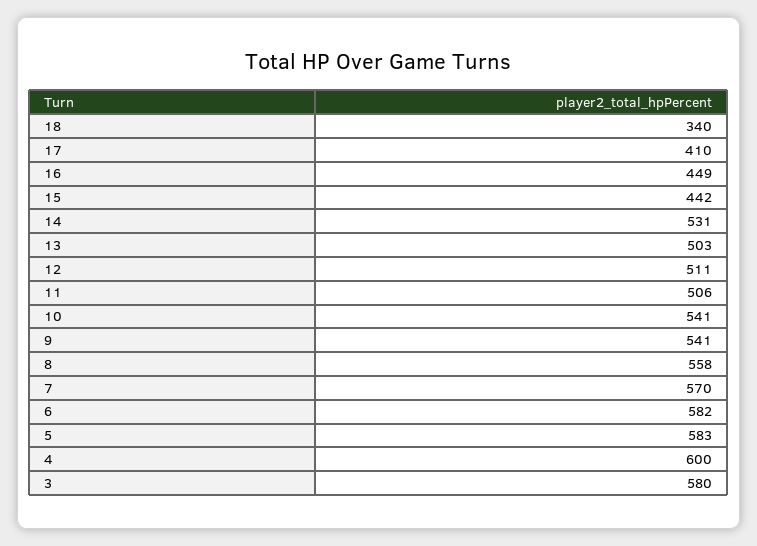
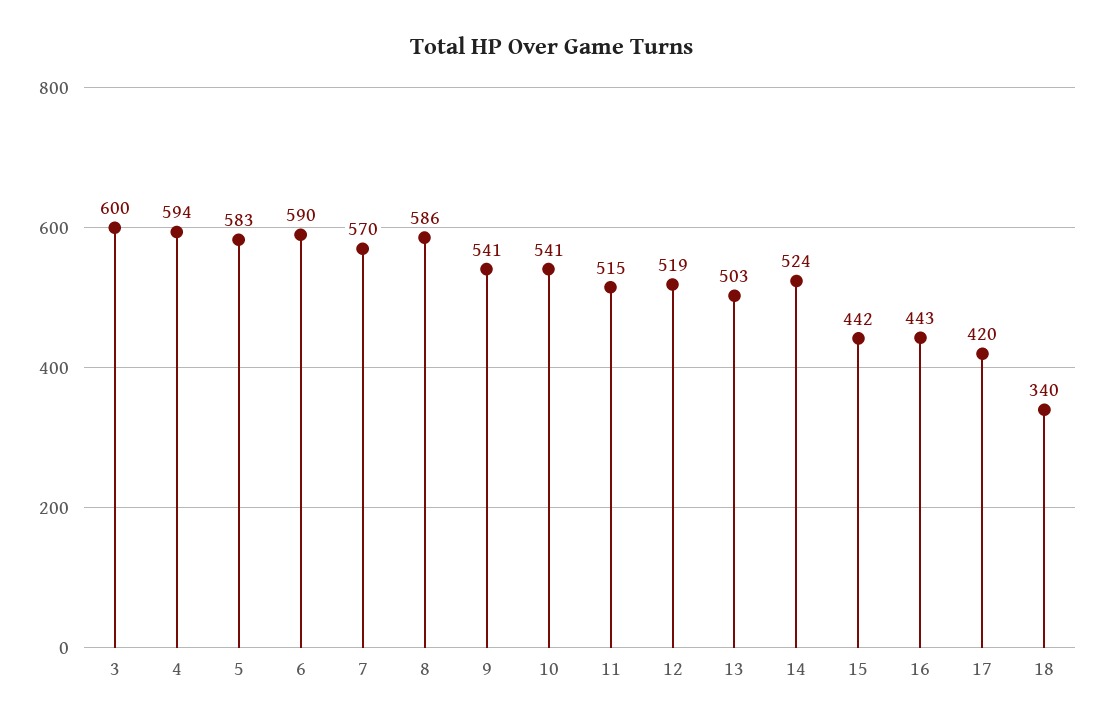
  {
    "18": 340,
-   "17": 410,
+   "17": 420,
-   "16": 449,
+   "16": 443,
    "15": 442,
-   "14": 531,
+   "14": 524,
    "13": 503,
-   "12": 511,
+   "12": 519,
-   "11": 506,
+   "11": 515,
    "10": 541,
    "9": 541,
-   "8": 558,
+   "8": 586,
    "7": 570,
-   "6": 582,
+   "6": 590,
    "5": 583,
-   "4": 600,
+   "4": 594,
-   "3": 580
+   "3": 600
  }

